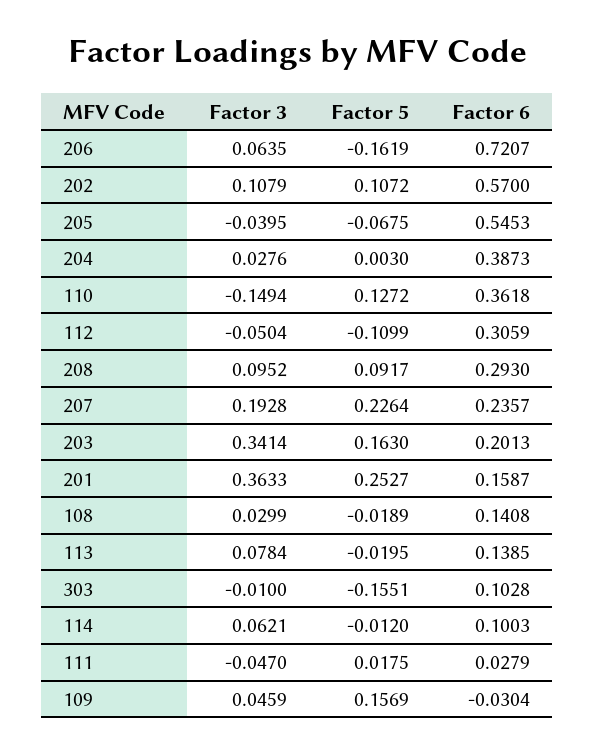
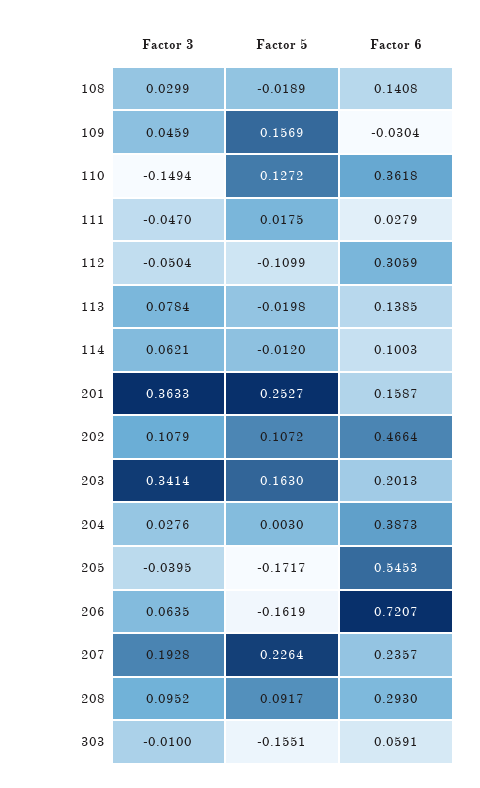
  {
    "Factor 3": {
      "206": 0.0635,
      "202": 0.1079,
      "205": -0.0395,
      "204": 0.0276,
      "110": -0.1494,
      "112": -0.0504,
      "208": 0.0952,
      "207": 0.1928,
      "203": 0.3414,
      "201": 0.3633,
      "108": 0.0299,
      "113": 0.0784,
      "303": -0.01,
      "114": 0.0621,
      "111": -0.047,
      "109": 0.0459
    },
    "Factor 5": {
      "206": -0.1619,
      "202": 0.1072,
-     "205": -0.0675,
+     "205": -0.1717,
      "204": 0.003,
      "110": 0.1272,
      "112": -0.1099,
      "208": 0.0917,
      "207": 0.2264,
      "203": 0.163,
      "201": 0.2527,
      "108": -0.0189,
-     "113": -0.0195,
+     "113": -0.0198,
      "303": -0.1551,
      "114": -0.012,
      "111": 0.0175,
      "109": 0.1569
    },
    "Factor 6": {
      "206": 0.7207,
-     "202": 0.57,
+     "202": 0.4664,
      "205": 0.5453,
      "204": 0.3873,
      "110": 0.3618,
      "112": 0.3059,
      "208": 0.293,
      "207": 0.2357,
      "203": 0.2013,
      "201": 0.1587,
      "108": 0.1408,
      "113": 0.1385,
-     "303": 0.1028,
+     "303": 0.0591,
      "114": 0.1003,
      "111": 0.0279,
      "109": -0.0304
    }
  }

